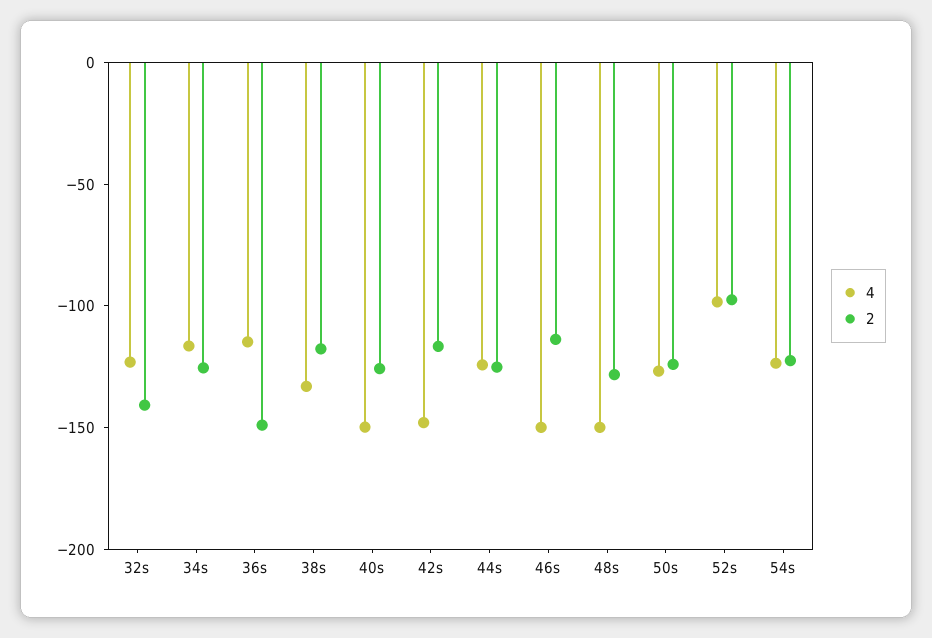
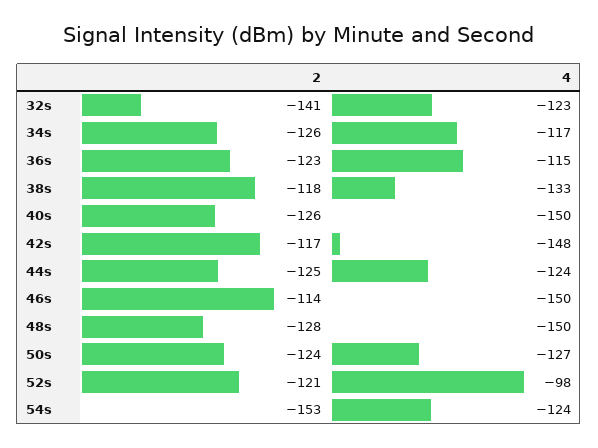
  {
    "4": {
      "32s": -123,
      "34s": -117,
      "36s": -115,
      "38s": -133,
      "40s": -150,
      "42s": -148,
      "44s": -124,
      "46s": -150,
      "48s": -150,
      "50s": -127,
      "52s": -98,
      "54s": -124
    },
    "2": {
      "32s": -141,
      "34s": -126,
-     "36s": -150,
+     "36s": -123,
      "38s": -118,
      "40s": -126,
      "42s": -117,
      "44s": -125,
      "46s": -114,
      "48s": -128,
      "50s": -124,
-     "52s": -100,
+     "52s": -121,
-     "54s": -120
+     "54s": -153
    }
  }

